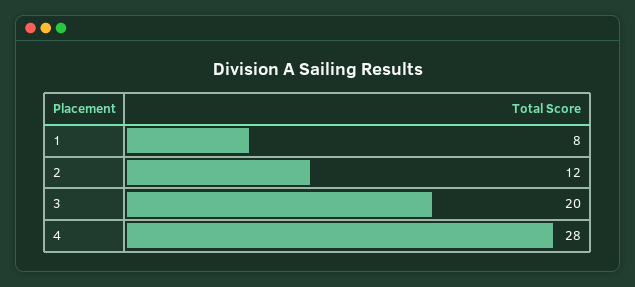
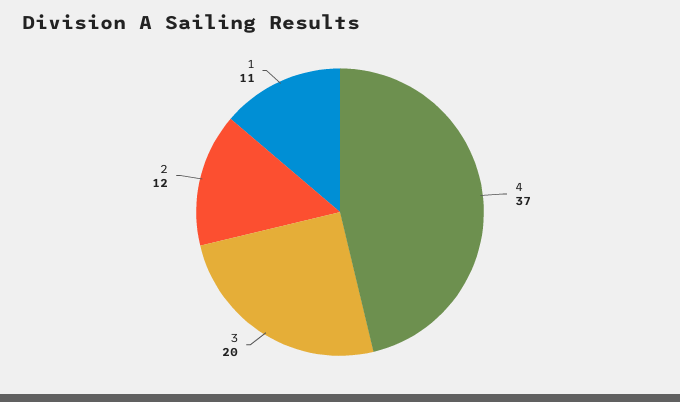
  {
-   "1": 8,
+   "1": 11,
    "2": 12,
    "3": 20,
-   "4": 28
+   "4": 37
  }

